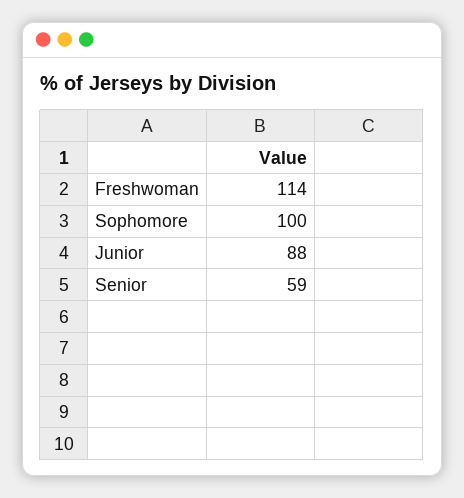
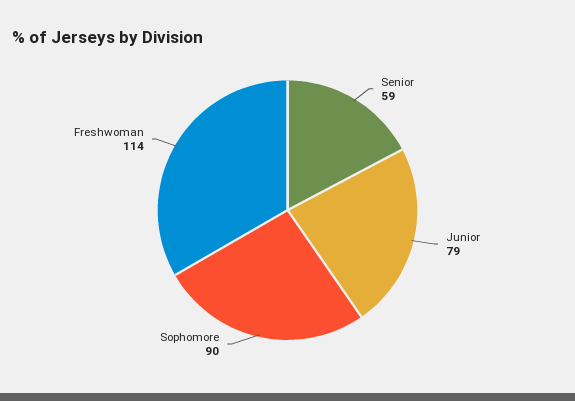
  {
    "Freshwoman": 114,
-   "Sophomore": 100,
+   "Sophomore": 90,
-   "Junior": 88,
+   "Junior": 79,
    "Senior": 59
  }

